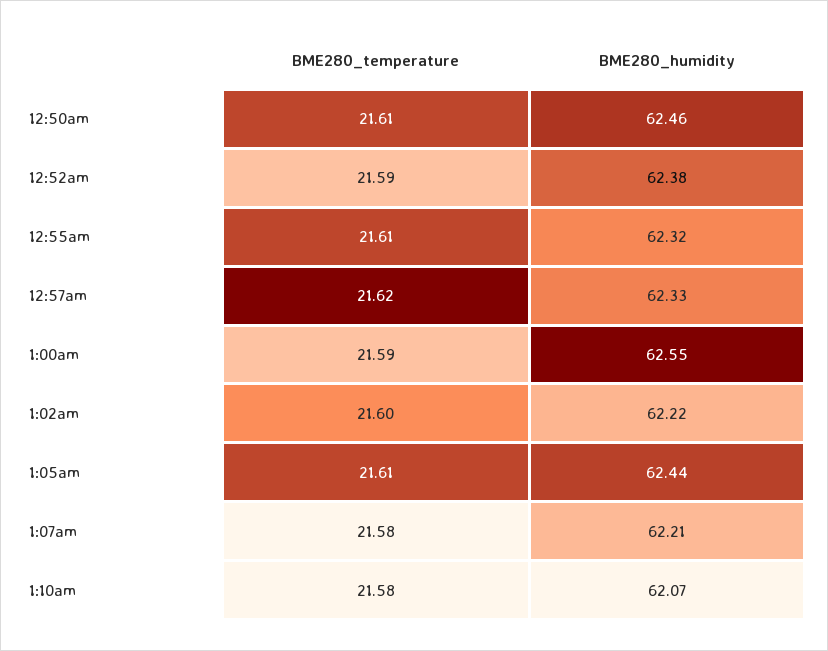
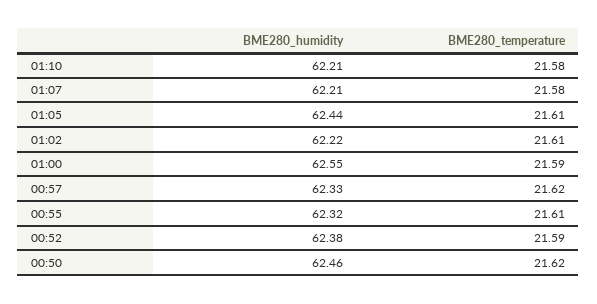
  {
    "BME280_temperature": {
-     "12:50am": 21.61,
+     "12:50am": 21.62,
      "12:52am": 21.59,
      "12:55am": 21.61,
      "12:57am": 21.62,
      "1:00am": 21.59,
-     "1:02am": 21.6,
+     "1:02am": 21.61,
      "1:05am": 21.61,
      "1:07am": 21.58,
      "1:10am": 21.58
    },
    "BME280_humidity": {
      "12:50am": 62.46,
      "12:52am": 62.38,
      "12:55am": 62.32,
      "12:57am": 62.33,
      "1:00am": 62.55,
      "1:02am": 62.22,
      "1:05am": 62.44,
      "1:07am": 62.21,
-     "1:10am": 62.07
+     "1:10am": 62.21
    }
  }

